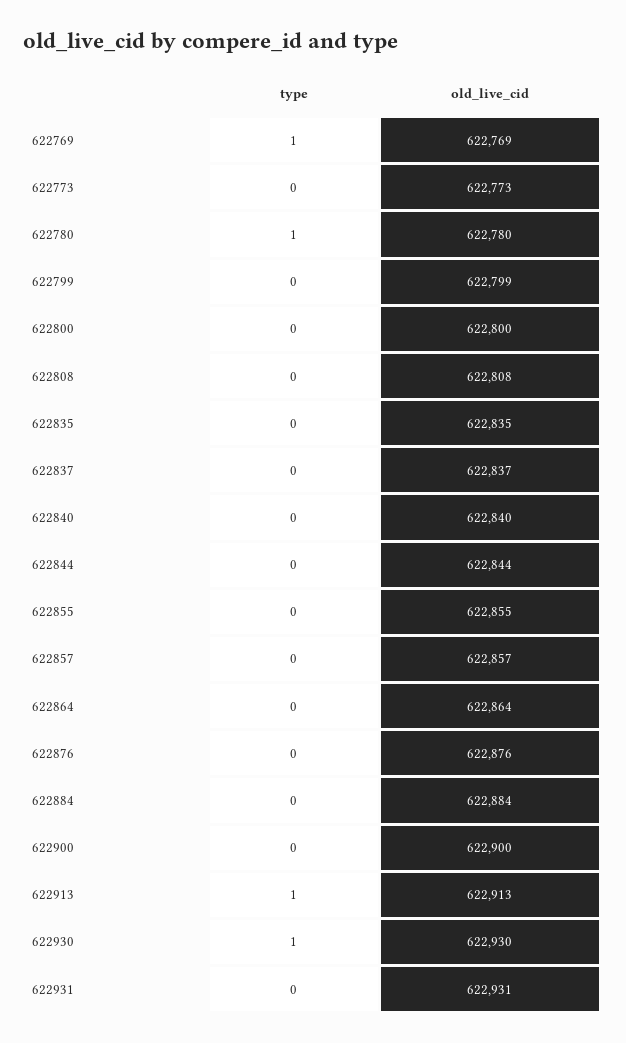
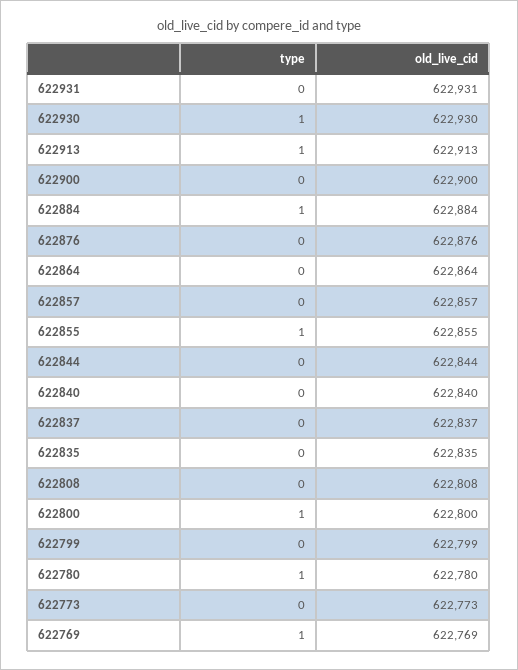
  {
    "type": {
      "622769": 1,
      "622773": 0,
      "622780": 1,
      "622799": 0,
-     "622800": 0,
+     "622800": 1,
      "622808": 0,
      "622835": 0,
      "622837": 0,
      "622840": 0,
      "622844": 0,
-     "622855": 0,
+     "622855": 1,
      "622857": 0,
      "622864": 0,
      "622876": 0,
-     "622884": 0,
+     "622884": 1,
      "622900": 0,
      "622913": 1,
      "622930": 1,
      "622931": 0
    },
    "old_live_cid": {
      "622769": 622769,
      "622773": 622773,
      "622780": 622780,
      "622799": 622799,
      "622800": 622800,
      "622808": 622808,
      "622835": 622835,
      "622837": 622837,
      "622840": 622840,
      "622844": 622844,
      "622855": 622855,
      "622857": 622857,
      "622864": 622864,
      "622876": 622876,
      "622884": 622884,
      "622900": 622900,
      "622913": 622913,
      "622930": 622930,
      "622931": 622931
    }
  }

